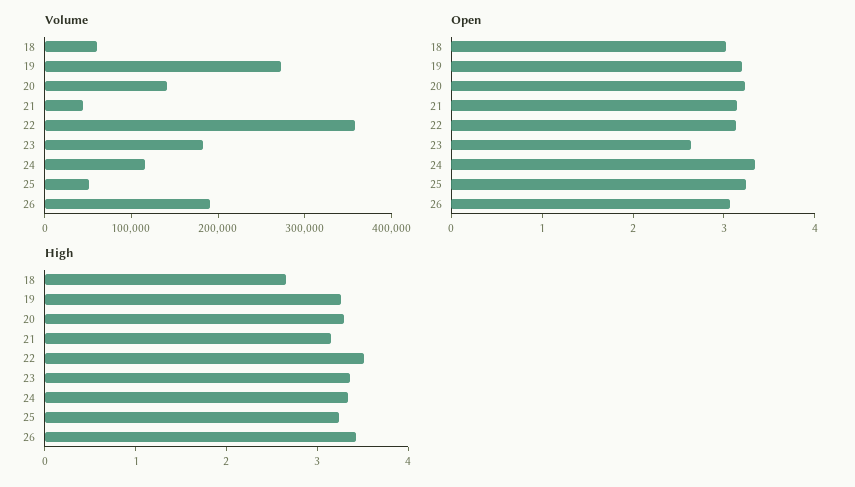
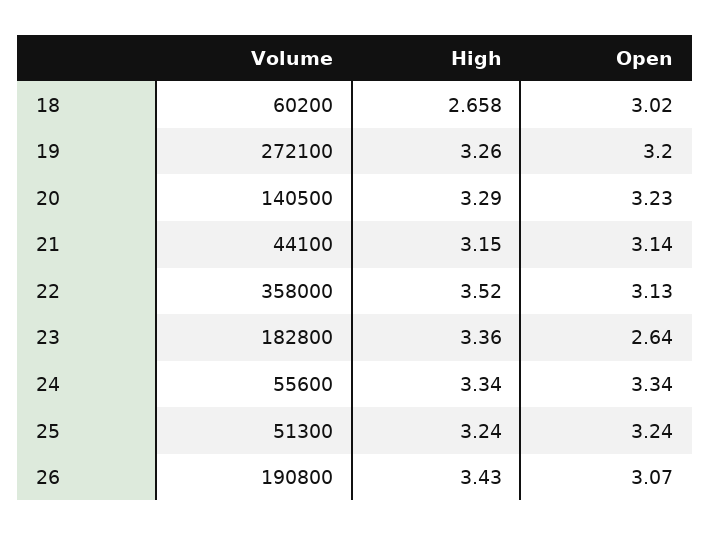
  {
    "Volume": {
      "18": 60200,
      "19": 272100,
      "20": 140500,
      "21": 44100,
      "22": 358000,
      "23": 182800,
-     "24": 120000,
+     "24": 55600,
      "25": 51300,
      "26": 190800
    },
    "Open": {
      "18": 3.02,
      "19": 3.2,
      "20": 3.23,
      "21": 3.14,
      "22": 3.13,
      "23": 2.64,
      "24": 3.34,
      "25": 3.24,
      "26": 3.07
    },
    "High": {
      "18": 2.658,
      "19": 3.26,
      "20": 3.29,
      "21": 3.15,
      "22": 3.52,
      "23": 3.36,
      "24": 3.34,
      "25": 3.24,
      "26": 3.43
    }
  }

